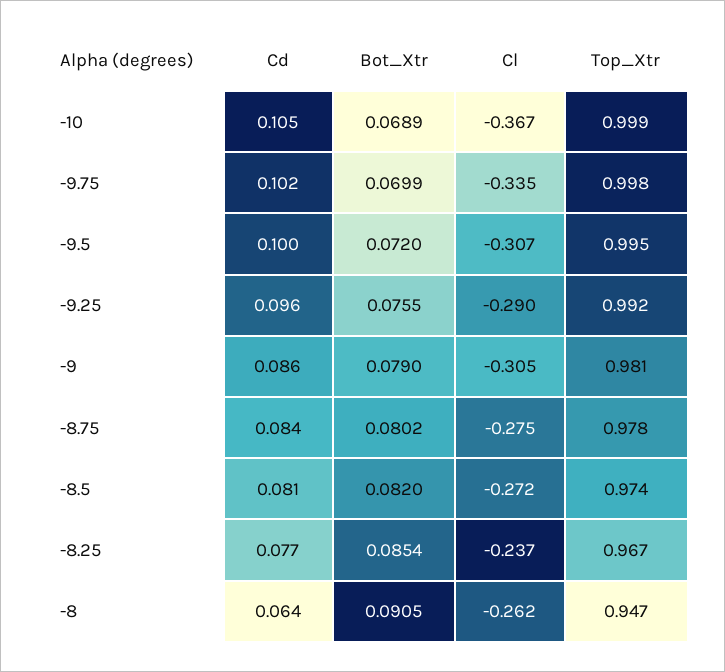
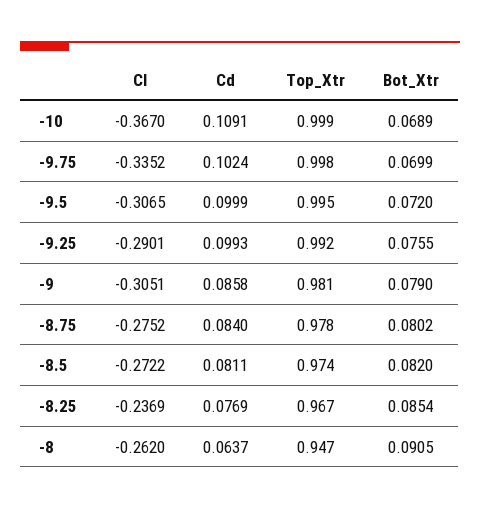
  {
    "Cd": {
-     "-10": 0.105,
+     "-10": 0.1091,
      "-9.75": 0.1024,
      "-9.5": 0.0999,
-     "-9.25": 0.096,
+     "-9.25": 0.0993,
      "-9": 0.0858,
      "-8.75": 0.084,
      "-8.5": 0.0811,
      "-8.25": 0.0769,
      "-8": 0.0637
    },
    "Bot_Xtr": {
      "-10": 0.0689,
      "-9.75": 0.0699,
      "-9.5": 0.072,
      "-9.25": 0.0755,
      "-9": 0.079,
      "-8.75": 0.0802,
      "-8.5": 0.082,
      "-8.25": 0.0854,
      "-8": 0.0905
    },
    "Cl": {
      "-10": -0.367,
      "-9.75": -0.3352,
      "-9.5": -0.3065,
      "-9.25": -0.2901,
      "-9": -0.3051,
      "-8.75": -0.2752,
      "-8.5": -0.2722,
      "-8.25": -0.2369,
      "-8": -0.262
    },
    "Top_Xtr": {
      "-10": 0.999,
      "-9.75": 0.998,
      "-9.5": 0.995,
      "-9.25": 0.992,
      "-9": 0.981,
      "-8.75": 0.978,
      "-8.5": 0.974,
      "-8.25": 0.967,
      "-8": 0.947
    }
  }

